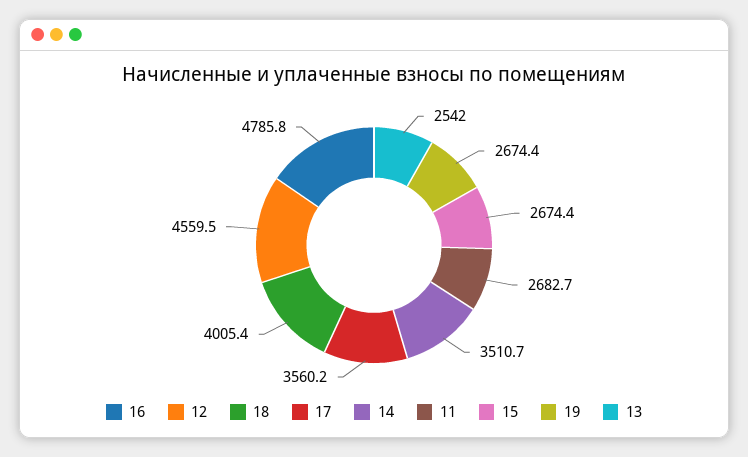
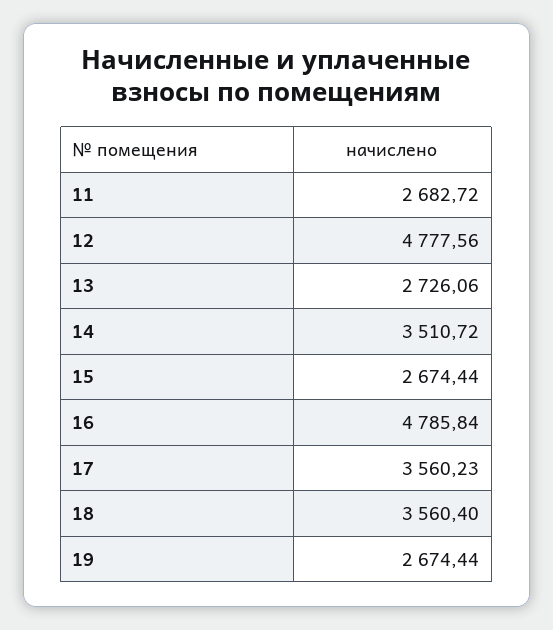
  {
    "16": 4785.84,
-   "12": 4559.5,
+   "12": 4777.56,
-   "18": 4005.4,
+   "18": 3560.4,
    "17": 3560.23,
    "14": 3510.72,
    "11": 2682.72,
    "15": 2674.44,
    "19": 2674.44,
-   "13": 2542
+   "13": 2726.06
  }

